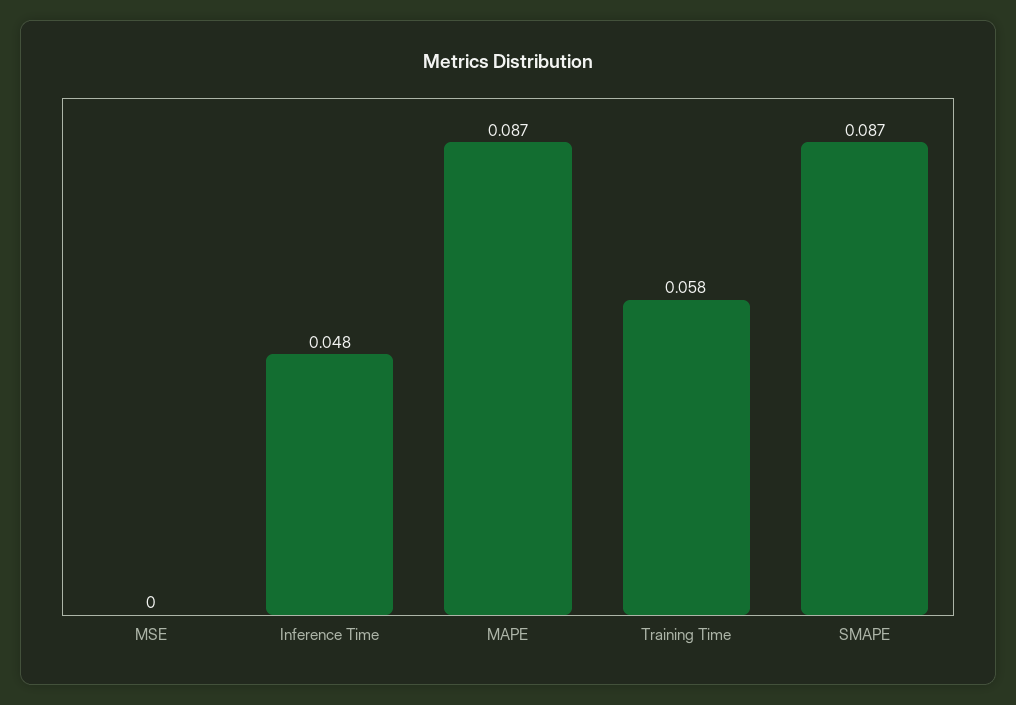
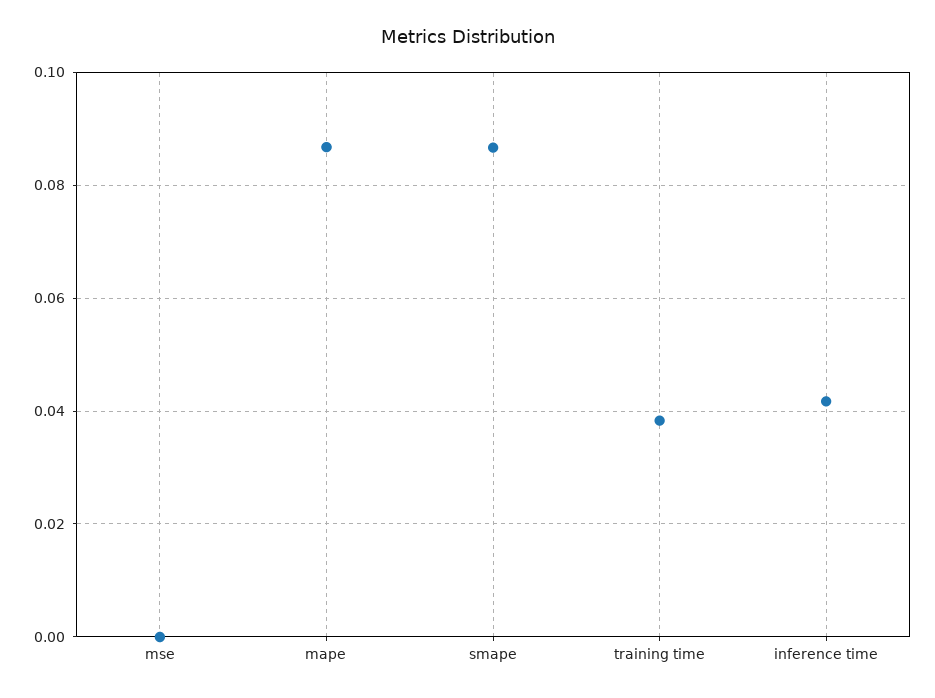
  {
    "MSE": 0,
-   "Inference Time": 0.048,
+   "Inference Time": 0.042,
    "MAPE": 0.087,
-   "Training Time": 0.058,
+   "Training Time": 0.038,
    "SMAPE": 0.087
  }

